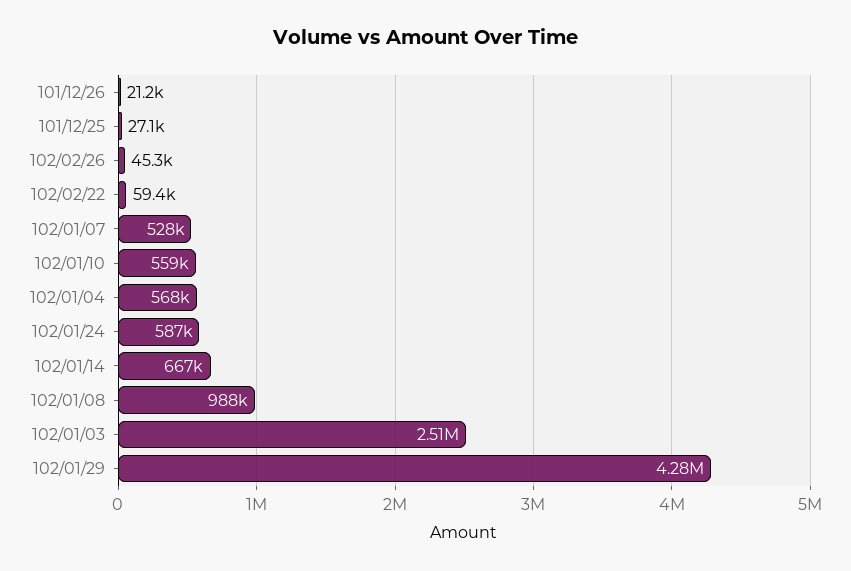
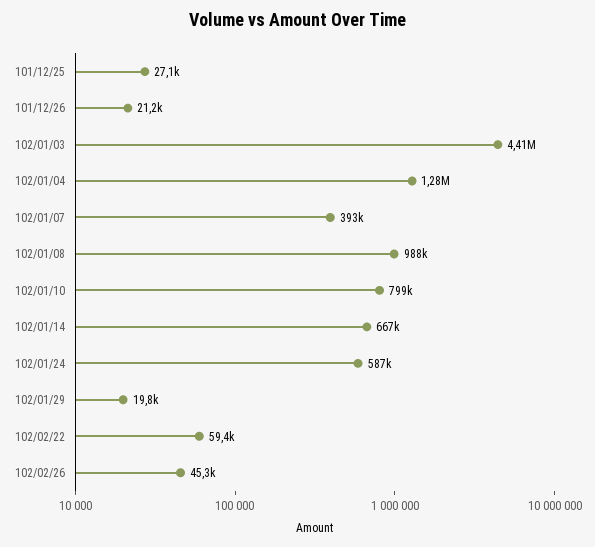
  {
    "101/12/26": 21200,
    "101/12/25": 27100,
    "102/02/26": 45300,
    "102/02/22": 59400,
-   "102/01/07": 528000,
+   "102/01/07": 393000,
-   "102/01/10": 559000,
+   "102/01/10": 799000,
-   "102/01/04": 568000,
+   "102/01/04": 1280000,
    "102/01/24": 587000,
    "102/01/14": 667000,
    "102/01/08": 988000,
-   "102/01/03": 2510000,
+   "102/01/03": 4410000,
-   "102/01/29": 4280000
+   "102/01/29": 19800
  }

